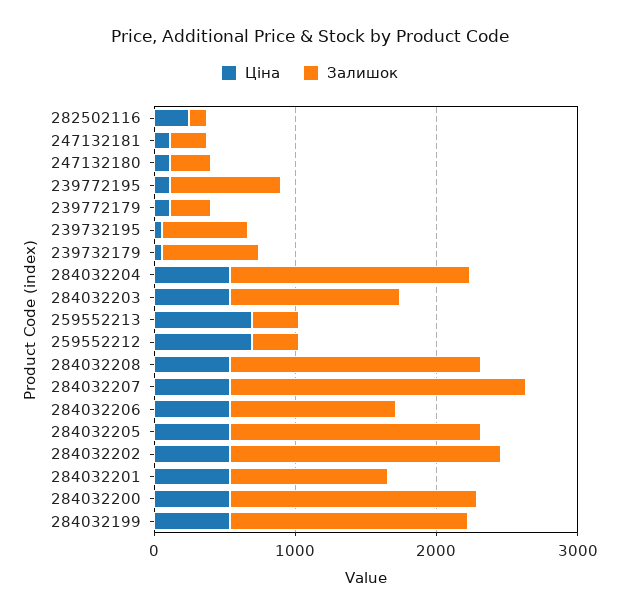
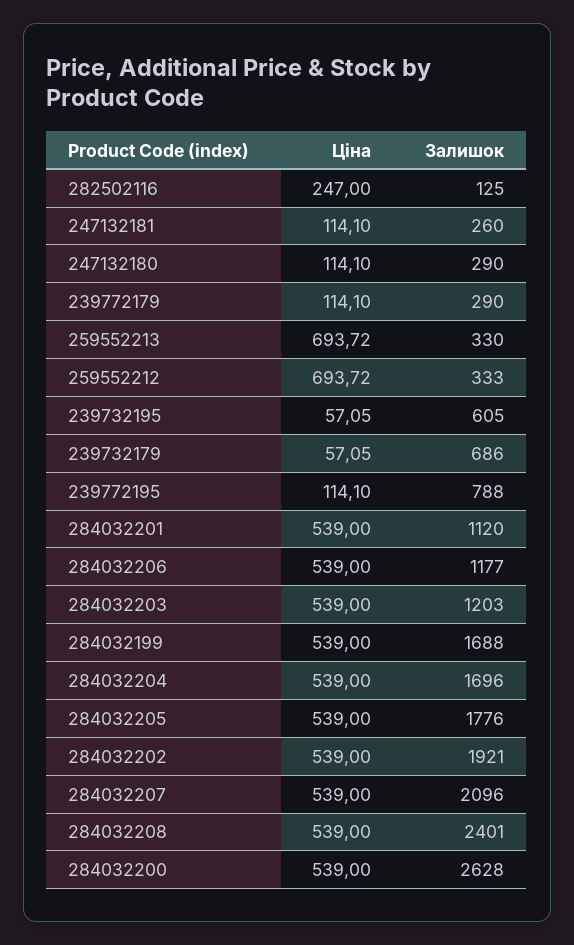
  {
    "Ціна": {
      "282502116": 247,
      "247132181": 114.1,
      "247132180": 114.1,
      "239772195": 114.1,
      "239772179": 114.1,
      "239732195": 57.05,
      "239732179": 57.05,
      "284032204": 539,
      "284032203": 539,
      "259552213": 693.72,
      "259552212": 693.72,
      "284032208": 539,
      "284032207": 539,
      "284032206": 539,
      "284032205": 539,
      "284032202": 539,
      "284032201": 539,
      "284032200": 539,
      "284032199": 539
    },
    "Залишок": {
      "282502116": 125,
      "247132181": 260,
      "247132180": 290,
      "239772195": 788,
      "239772179": 290,
      "239732195": 605,
      "239732179": 686,
      "284032204": 1696,
      "284032203": 1203,
      "259552213": 330,
      "259552212": 333,
-     "284032208": 1800,
+     "284032208": 2401,
      "284032207": 2096,
      "284032206": 1177,
      "284032205": 1776,
      "284032202": 1921,
      "284032201": 1120,
-     "284032200": 1800,
+     "284032200": 2628,
      "284032199": 1688
    }
  }

